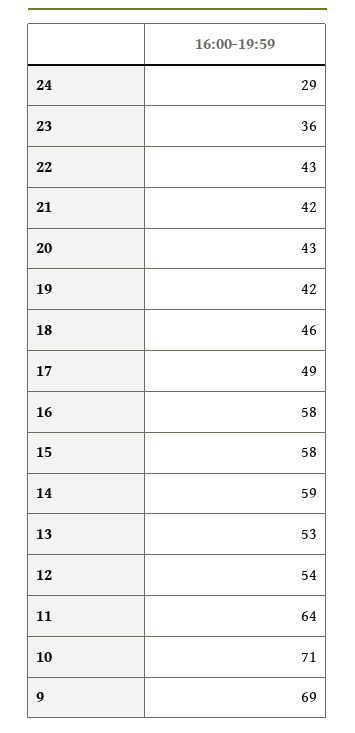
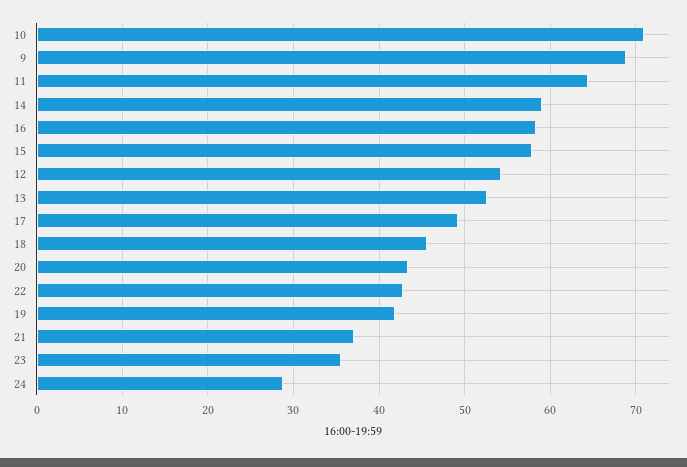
  {
    "24": 29,
    "23": 36,
    "22": 43,
-   "21": 42,
+   "21": 37,
    "20": 43,
    "19": 42,
    "18": 46,
    "17": 49,
    "16": 58,
    "15": 58,
    "14": 59,
    "13": 53,
    "12": 54,
    "11": 64,
    "10": 71,
    "9": 69
  }

